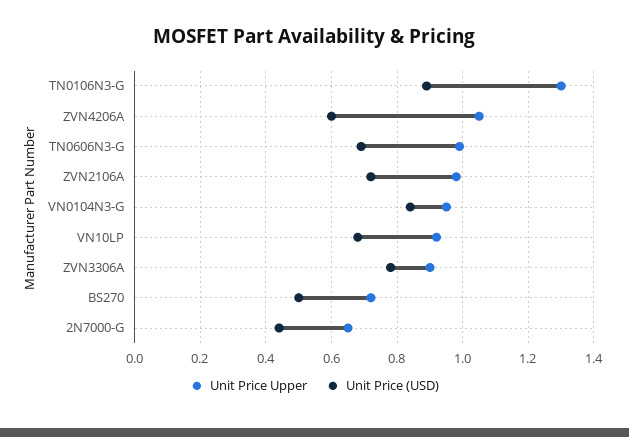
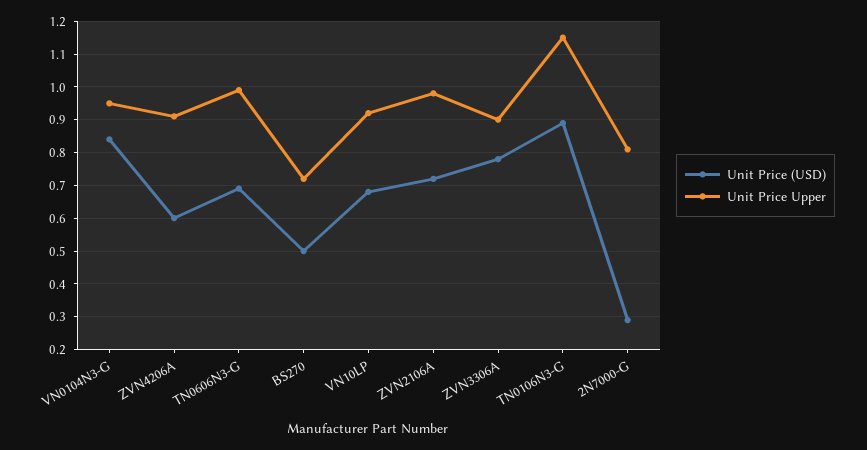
  {
    "Unit Price Upper": {
-     "TN0106N3-G": 1.3,
+     "TN0106N3-G": 1.15,
-     "ZVN4206A": 1.05,
+     "ZVN4206A": 0.9,
      "TN0606N3-G": 1,
      "ZVN2106A": 1,
      "VN0104N3-G": 0.95,
      "VN10LP": 0.9,
      "ZVN3306A": 0.9,
      "BS270": 0.7,
-     "2N7000-G": 0.65
+     "2N7000-G": 0.8
    },
    "Unit Price (USD)": {
      "TN0106N3-G": 0.9,
      "ZVN4206A": 0.6,
      "TN0606N3-G": 0.7,
      "ZVN2106A": 0.7,
      "VN0104N3-G": 0.85,
      "VN10LP": 0.7,
      "ZVN3306A": 0.8,
      "BS270": 0.5,
-     "2N7000-G": 0.45
+     "2N7000-G": 0.3
    }
  }

